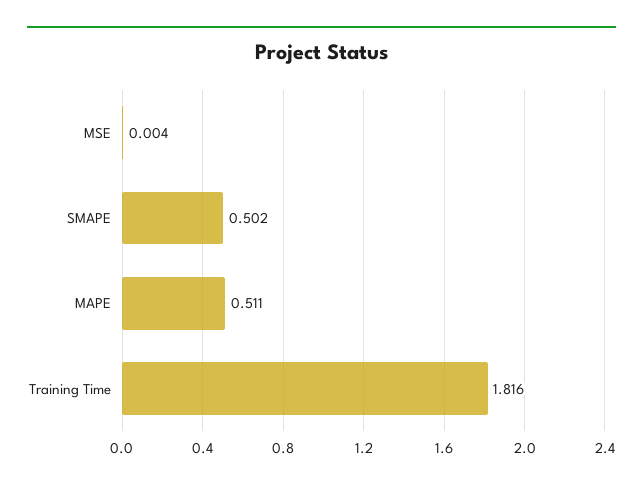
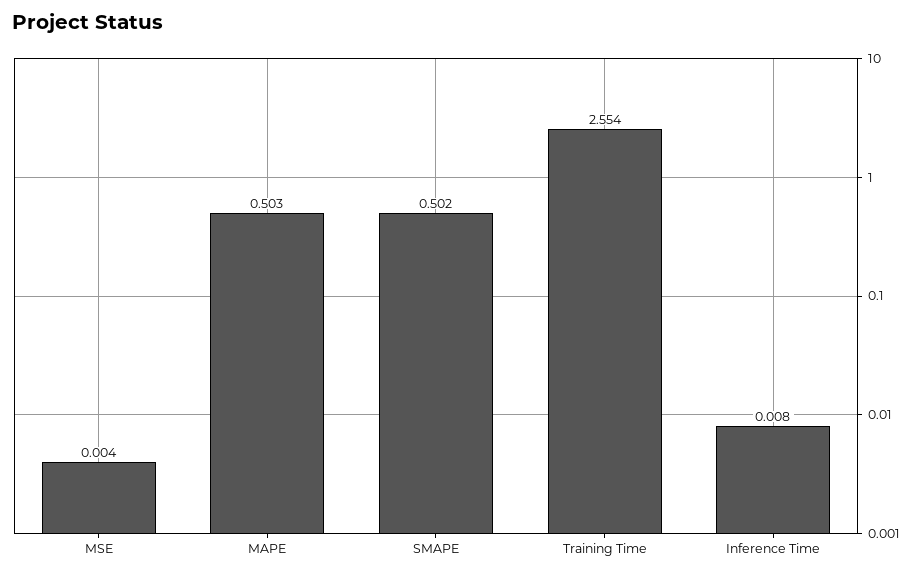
  {
    "MSE": 0.004,
    "SMAPE": 0.502,
-   "MAPE": 0.511,
+   "MAPE": 0.503,
-   "Training Time": 1.816
+   "Training Time": 2.554,
+   "Inference Time": 0.008
  }

